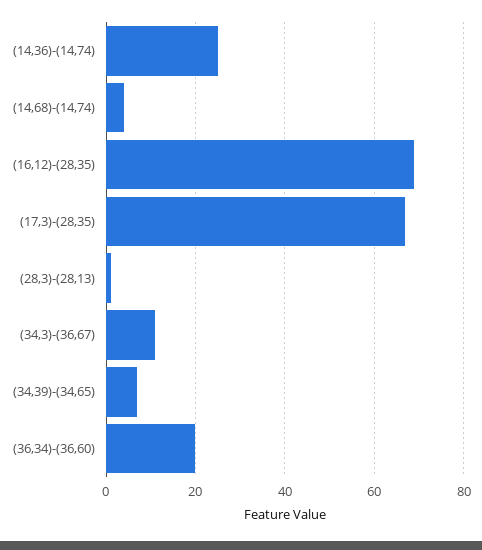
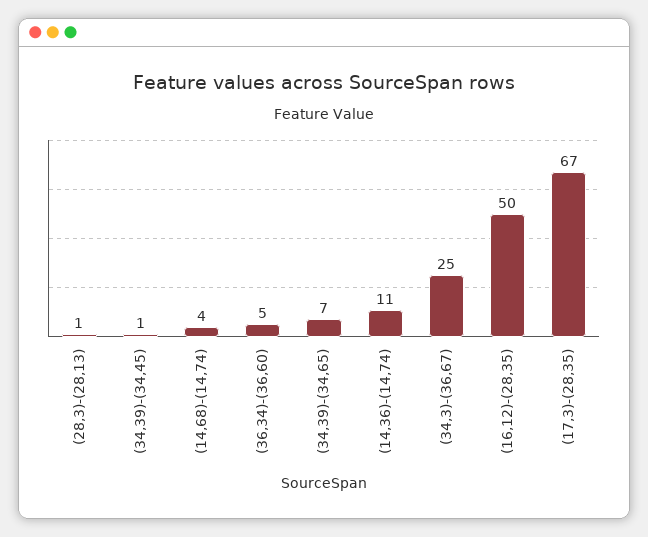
  {
-   "(14,36)-(14,74)": 25,
+   "(14,36)-(14,74)": 11,
    "(14,68)-(14,74)": 4,
-   "(16,12)-(28,35)": 70,
+   "(16,12)-(28,35)": 50,
    "(17,3)-(28,35)": 67,
    "(28,3)-(28,13)": 1,
-   "(34,3)-(36,67)": 10,
+   "(34,3)-(36,67)": 25,
    "(34,39)-(34,65)": 7,
-   "(36,34)-(36,60)": 20
+   "(36,34)-(36,60)": 5,
+   "(34,39)-(34,45)": 1
  }

